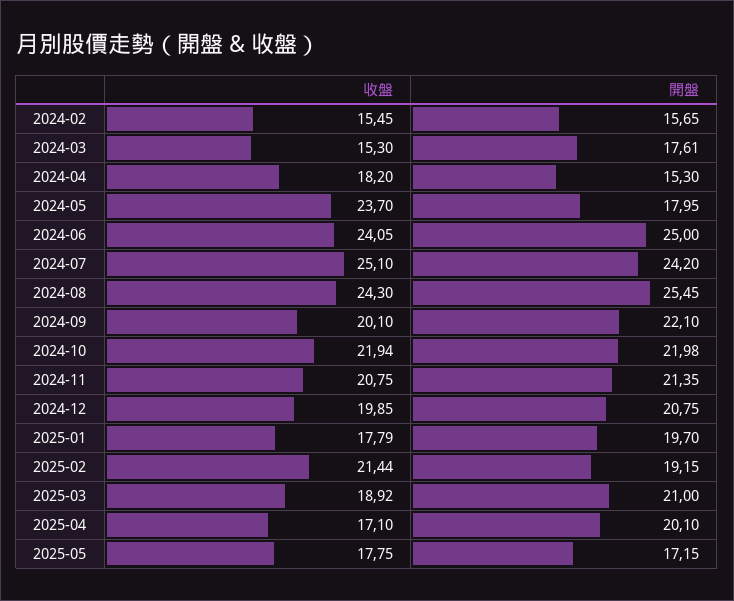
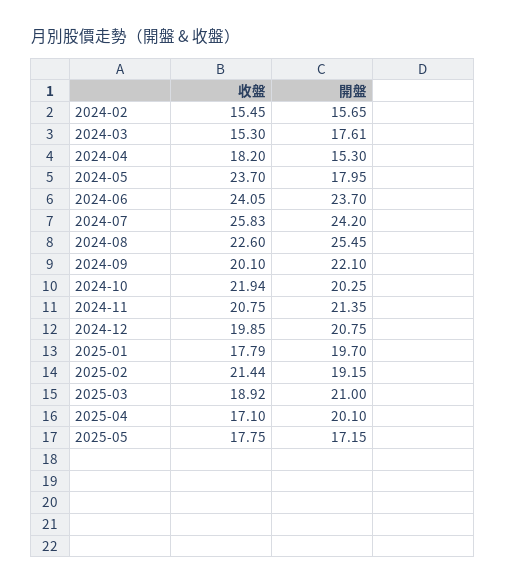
  {
    "收盤": {
      "2024-02": 15.45,
      "2024-03": 15.3,
      "2024-04": 18.2,
      "2024-05": 23.7,
      "2024-06": 24.05,
-     "2024-07": 25.1,
+     "2024-07": 25.83,
-     "2024-08": 24.3,
+     "2024-08": 22.6,
      "2024-09": 20.1,
      "2024-10": 21.94,
      "2024-11": 20.75,
      "2024-12": 19.85,
      "2025-01": 17.79,
      "2025-02": 21.44,
      "2025-03": 18.92,
      "2025-04": 17.1,
      "2025-05": 17.75
    },
    "開盤": {
      "2024-02": 15.65,
      "2024-03": 17.61,
      "2024-04": 15.3,
      "2024-05": 17.95,
-     "2024-06": 25,
+     "2024-06": 23.7,
      "2024-07": 24.2,
      "2024-08": 25.45,
      "2024-09": 22.1,
-     "2024-10": 21.98,
+     "2024-10": 20.25,
      "2024-11": 21.35,
      "2024-12": 20.75,
      "2025-01": 19.7,
      "2025-02": 19.15,
      "2025-03": 21,
      "2025-04": 20.1,
      "2025-05": 17.15
    }
  }

